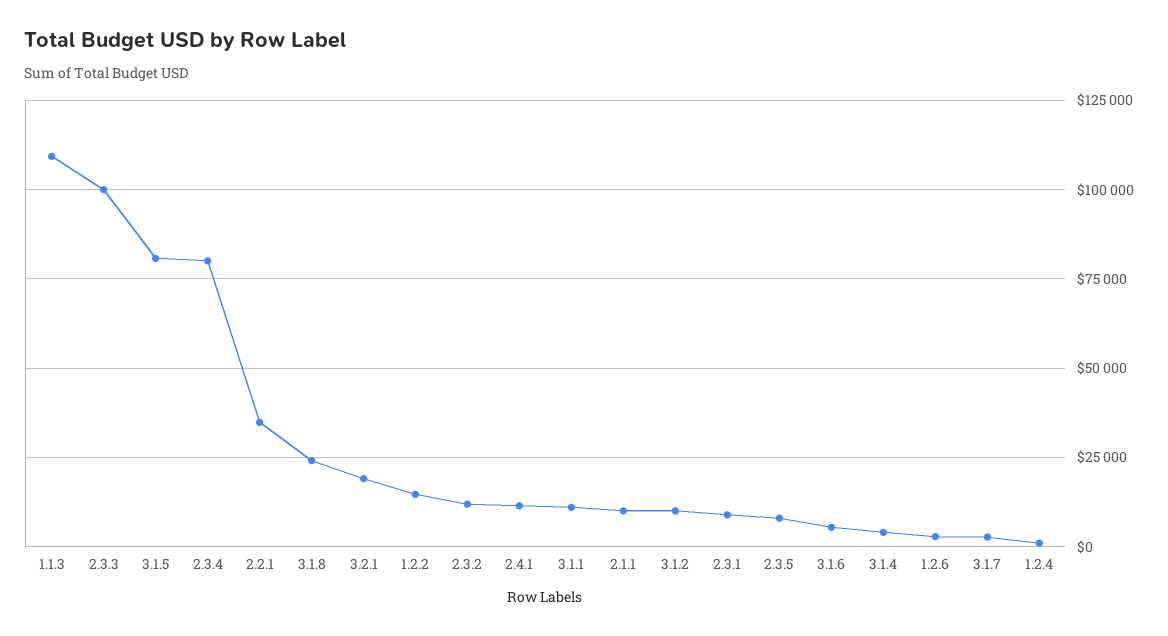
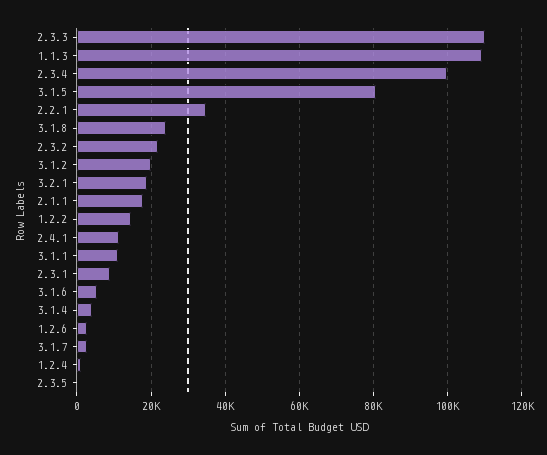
  {
    "1.1.3": 110000,
-   "2.3.3": 100000,
+   "2.3.3": 110000,
    "3.1.5": 80000,
-   "2.3.4": 80000,
+   "2.3.4": 100000,
    "2.2.1": 34000,
    "3.1.8": 24000,
    "3.2.1": 20000,
    "1.2.2": 14000,
-   "2.3.2": 12500,
+   "2.3.2": 22000,
    "2.4.1": 12000,
    "3.1.1": 12000,
-   "2.1.1": 10000,
+   "2.1.1": 18000,
-   "3.1.2": 10000,
+   "3.1.2": 20000,
    "2.3.1": 8000,
-   "2.3.5": 7500,
+   "2.3.5": 0,
    "3.1.6": 6000,
    "3.1.4": 4000,
    "1.2.6": 2000,
    "3.1.7": 2000,
    "1.2.4": 2000
  }

